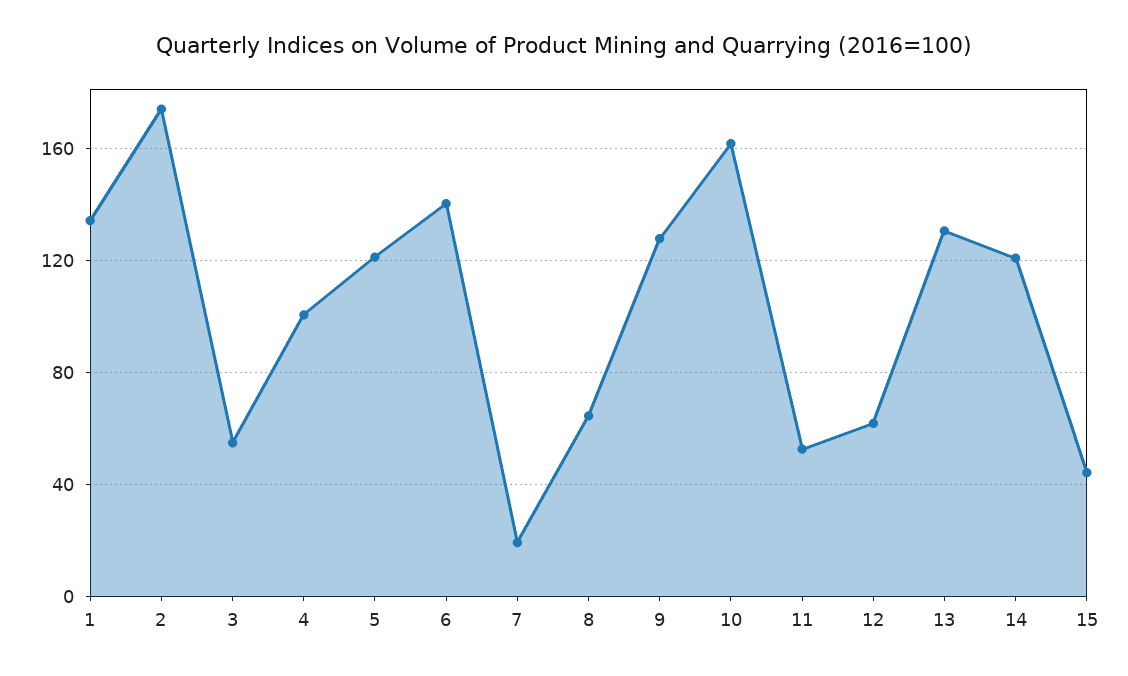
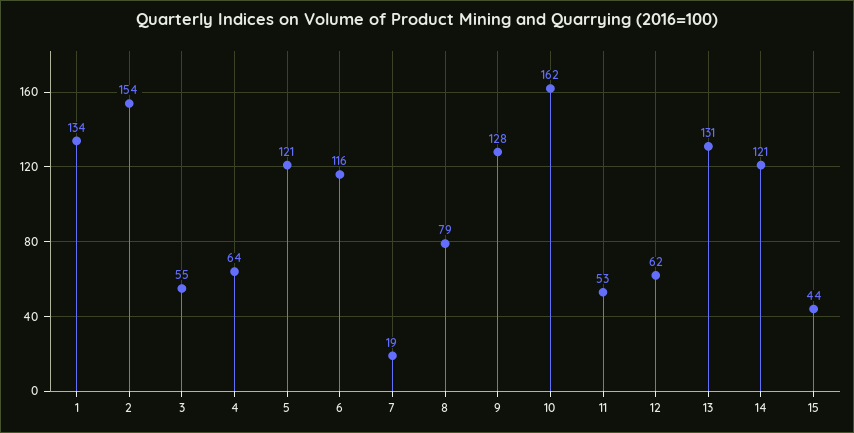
  {
    "1": 134,
-   "2": 175,
+   "2": 154,
    "3": 55,
-   "4": 100,
+   "4": 64,
    "5": 121,
-   "6": 140,
+   "6": 116,
    "7": 19,
-   "8": 65,
+   "8": 79,
    "9": 128,
    "10": 162,
    "11": 53,
    "12": 62,
    "13": 131,
    "14": 121,
    "15": 44
  }

